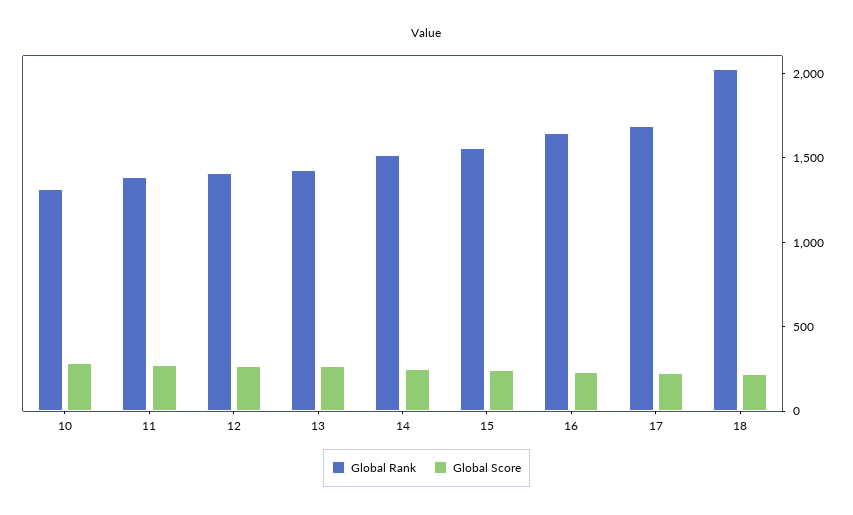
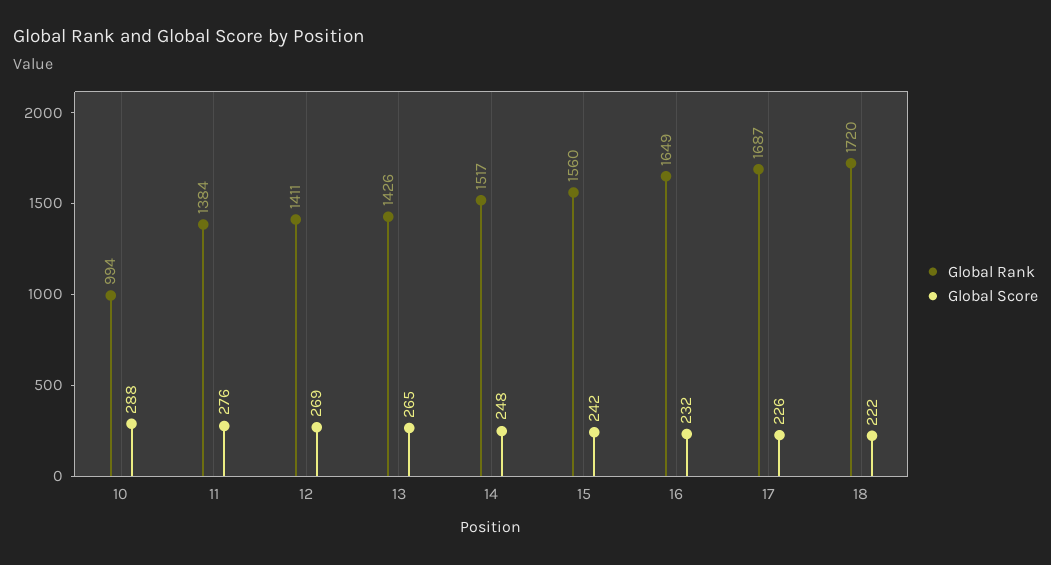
  {
    "Global Rank": {
-     "10": 1300,
+     "10": 994,
      "11": 1384,
      "12": 1411,
      "13": 1426,
      "14": 1517,
      "15": 1560,
      "16": 1649,
      "17": 1687,
-     "18": 2000
+     "18": 1720
    },
    "Global Score": {
      "10": 288,
      "11": 276,
      "12": 269,
      "13": 265,
      "14": 248,
      "15": 242,
      "16": 232,
      "17": 226,
      "18": 222
    }
  }

